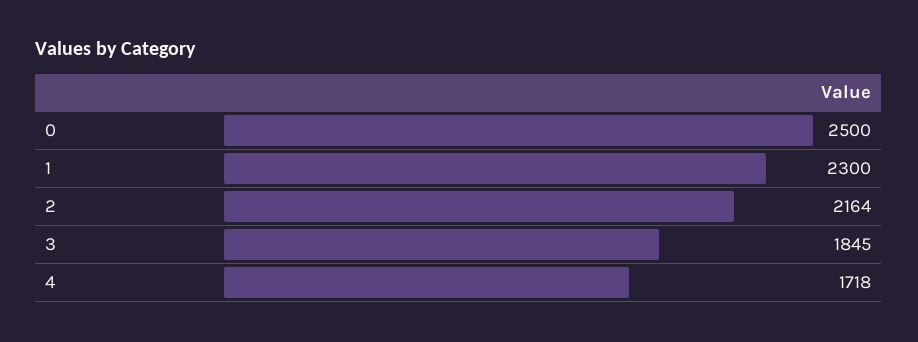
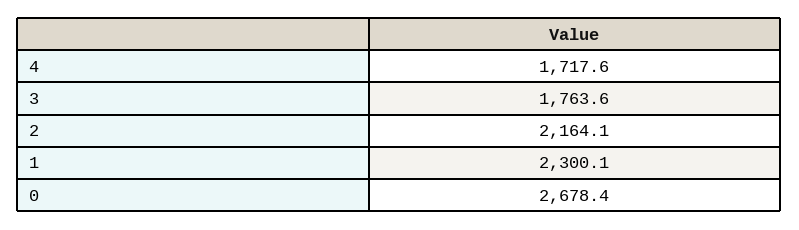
  {
-   "0": 2500,
+   "0": 2678.4,
    "1": 2300.1,
    "2": 2164.1,
-   "3": 1845,
+   "3": 1763.6,
    "4": 1717.6
  }

